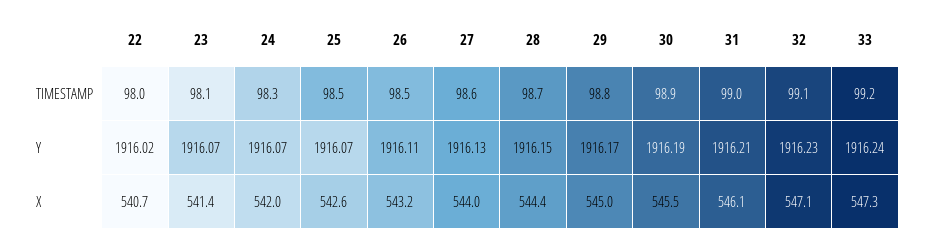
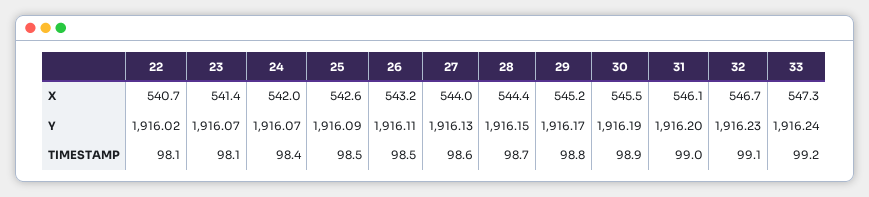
  {
    "22": {
-     "TIMESTAMP": 98,
+     "TIMESTAMP": 98.1,
      "Y": 1916.02,
      "X": 540.7
    },
    "23": {
      "TIMESTAMP": 98.1,
      "Y": 1916.07,
      "X": 541.4
    },
    "24": {
-     "TIMESTAMP": 98.3,
+     "TIMESTAMP": 98.4,
      "Y": 1916.07,
      "X": 542
    },
    "25": {
      "TIMESTAMP": 98.5,
-     "Y": 1916.07,
+     "Y": 1916.09,
      "X": 542.6
    },
    "26": {
      "TIMESTAMP": 98.5,
      "Y": 1916.11,
      "X": 543.2
    },
    "27": {
      "TIMESTAMP": 98.6,
      "Y": 1916.13,
      "X": 544
    },
    "28": {
      "TIMESTAMP": 98.7,
      "Y": 1916.15,
      "X": 544.4
    },
    "29": {
      "TIMESTAMP": 98.8,
      "Y": 1916.17,
-     "X": 545
+     "X": 545.2
    },
    "30": {
      "TIMESTAMP": 98.9,
      "Y": 1916.19,
      "X": 545.5
    },
    "31": {
      "TIMESTAMP": 99,
-     "Y": 1916.21,
+     "Y": 1916.2,
      "X": 546.1
    },
    "32": {
      "TIMESTAMP": 99.1,
      "Y": 1916.23,
-     "X": 547.1
+     "X": 546.7
    },
    "33": {
      "TIMESTAMP": 99.2,
      "Y": 1916.24,
      "X": 547.3
    }
  }

